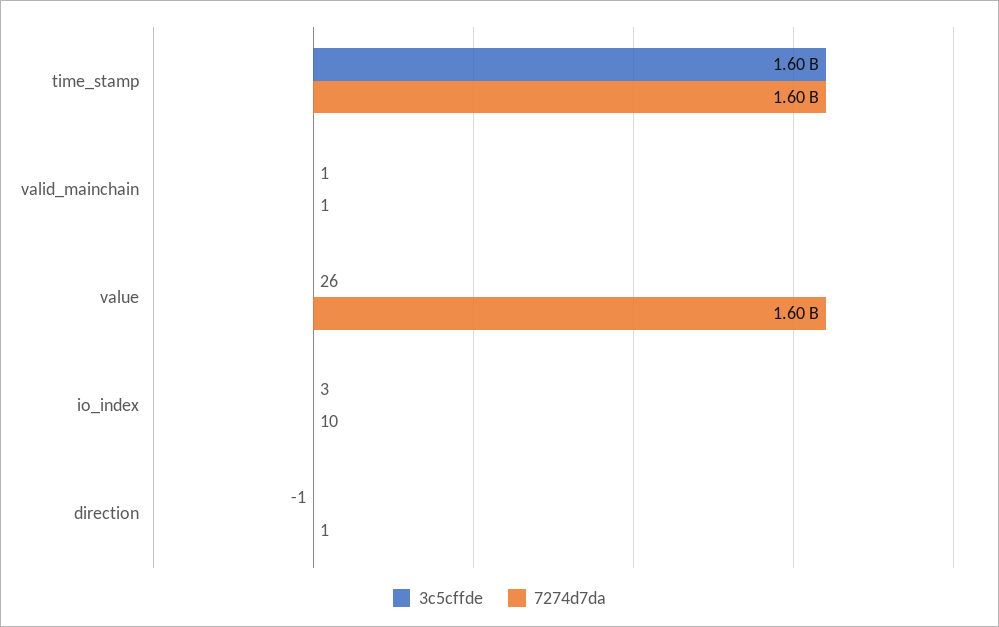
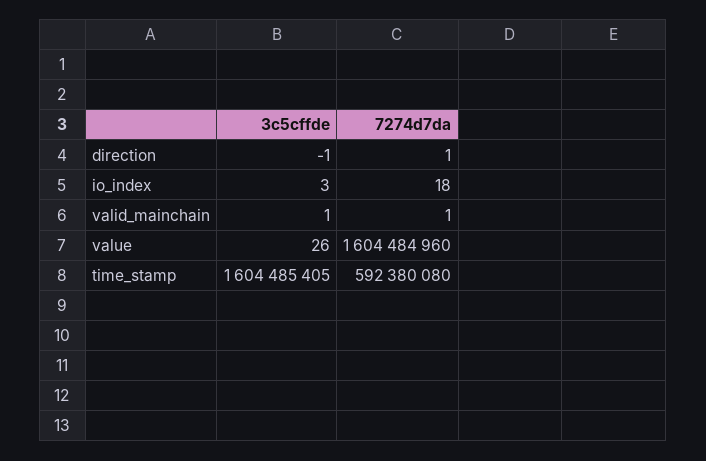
  {
    "3c5cffde": {
      "time_stamp": 1604485405,
      "valid_mainchain": 1,
      "value": 26,
      "io_index": 3,
      "direction": -1
    },
    "7274d7da": {
-     "time_stamp": 1600000000,
+     "time_stamp": 592380080,
      "valid_mainchain": 1,
      "value": 1604484960,
-     "io_index": 10,
+     "io_index": 18,
      "direction": 1
    }
  }

